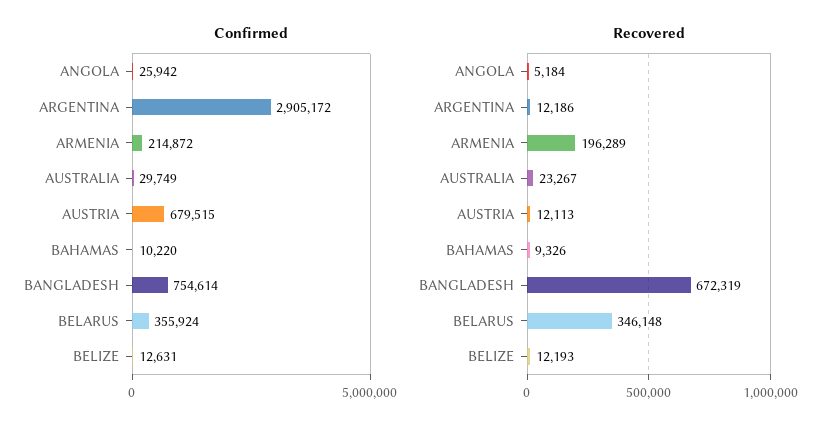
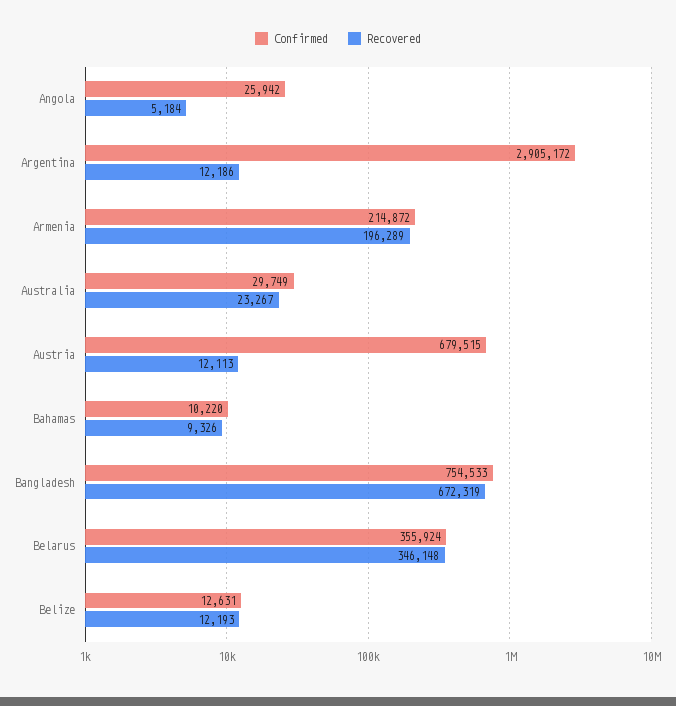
  {
    "Confirmed": {
      "ANGOLA": 25942,
      "ARGENTINA": 2905172,
      "ARMENIA": 214872,
      "AUSTRALIA": 29749,
      "AUSTRIA": 679515,
      "BAHAMAS": 10220,
-     "BANGLADESH": 754614,
+     "BANGLADESH": 754533,
      "BELARUS": 355924,
      "BELIZE": 12631
    },
    "Recovered": {
      "ANGOLA": 5184,
      "ARGENTINA": 12186,
      "ARMENIA": 196289,
      "AUSTRALIA": 23267,
      "AUSTRIA": 12113,
      "BAHAMAS": 9326,
      "BANGLADESH": 672319,
      "BELARUS": 346148,
      "BELIZE": 12193
    }
  }

